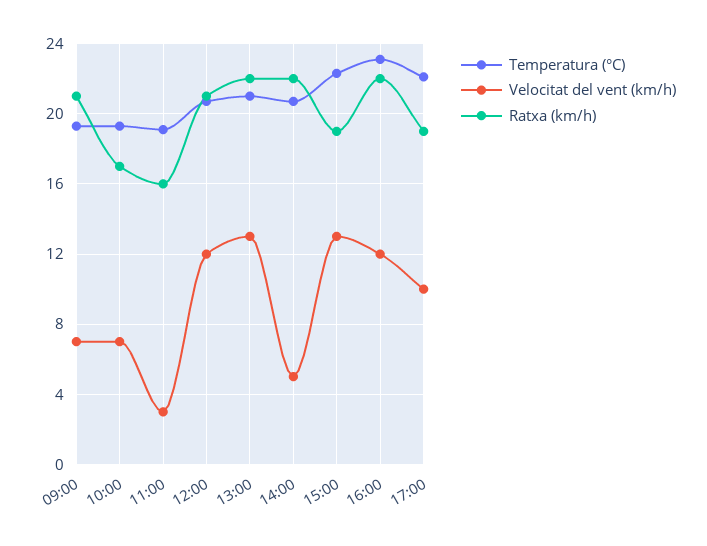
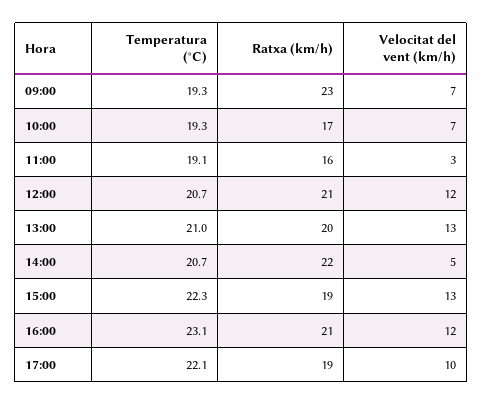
  {
    "Temperatura (°C)": {
      "09:00": 19.3,
      "10:00": 19.3,
      "11:00": 19.1,
      "12:00": 20.7,
      "13:00": 21,
      "14:00": 20.7,
      "15:00": 22.3,
      "16:00": 23.1,
      "17:00": 22.1
    },
    "Velocitat del vent (km/h)": {
      "09:00": 7,
      "10:00": 7,
      "11:00": 3,
      "12:00": 12,
      "13:00": 13,
      "14:00": 5,
      "15:00": 13,
      "16:00": 12,
      "17:00": 10
    },
    "Ratxa (km/h)": {
-     "09:00": 21,
+     "09:00": 23,
      "10:00": 17,
      "11:00": 16,
      "12:00": 21,
-     "13:00": 22,
+     "13:00": 20,
      "14:00": 22,
      "15:00": 19,
-     "16:00": 22,
+     "16:00": 21,
      "17:00": 19
    }
  }

